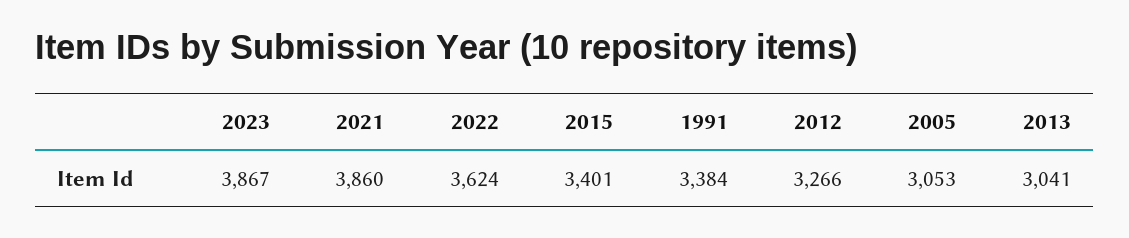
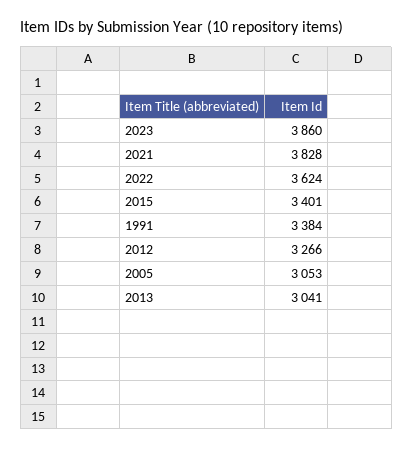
  {
-   "2023": 3867,
+   "2023": 3860,
-   "2021": 3860,
+   "2021": 3828,
    "2022": 3624,
    "2015": 3401,
    "1991": 3384,
    "2012": 3266,
    "2005": 3053,
    "2013": 3041
  }

